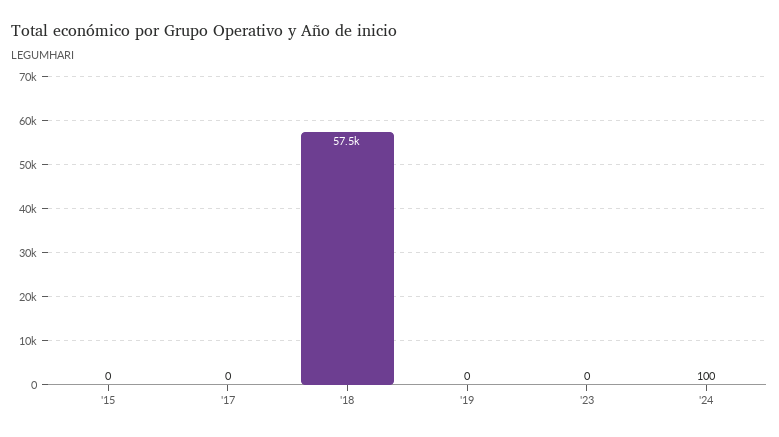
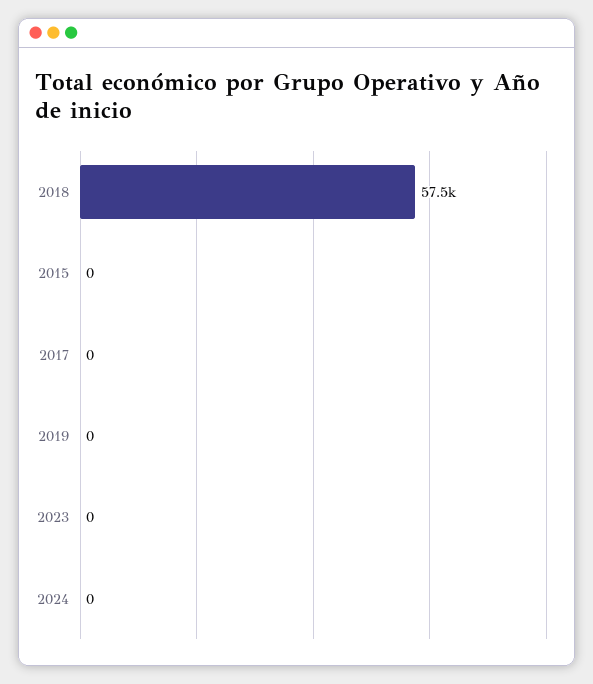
  {
    "'15": 0,
    "'17": 0,
    "'18": 57500,
    "'19": 0,
    "'23": 0,
-   "'24": 100
+   "'24": 0
  }

